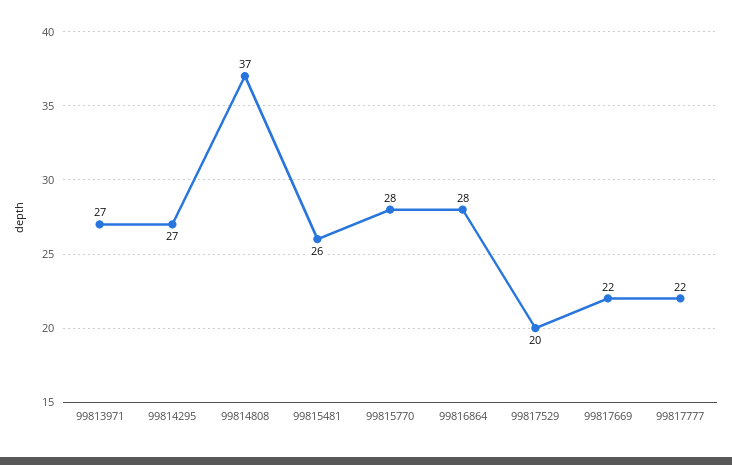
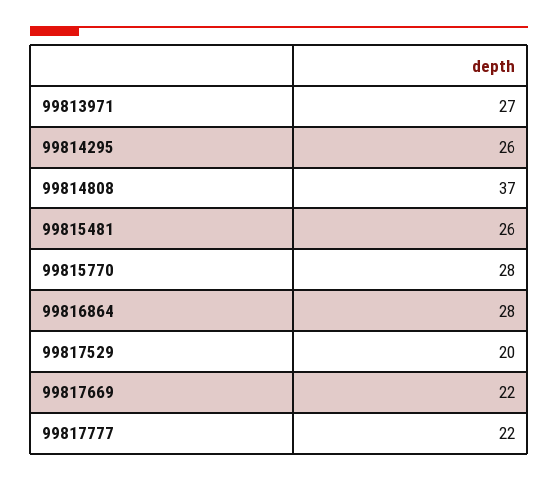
  {
    "99813971": 27,
-   "99814295": 27,
+   "99814295": 26,
    "99814808": 37,
    "99815481": 26,
    "99815770": 28,
    "99816864": 28,
    "99817529": 20,
    "99817669": 22,
    "99817777": 22
  }

